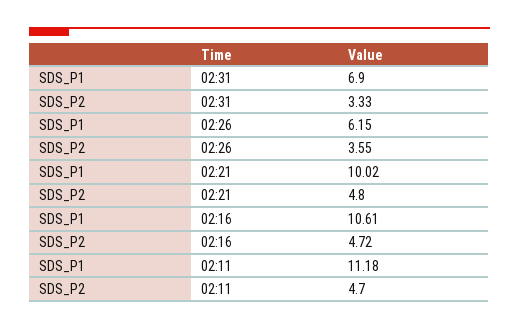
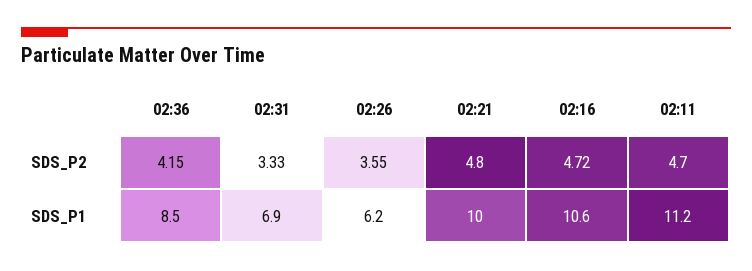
  {
    "SDS_P1": {
      "02:31": 6.9,
      "02:26": 6.15,
      "02:21": 10.02,
      "02:16": 10.61,
-     "02:11": 11.18
+     "02:11": 11.18,
+     "02:36": 8.5
    },
    "SDS_P2": {
      "02:31": 3.33,
      "02:26": 3.55,
      "02:21": 4.8,
      "02:16": 4.72,
-     "02:11": 4.7
+     "02:11": 4.7,
+     "02:36": 4.15
    }
  }

